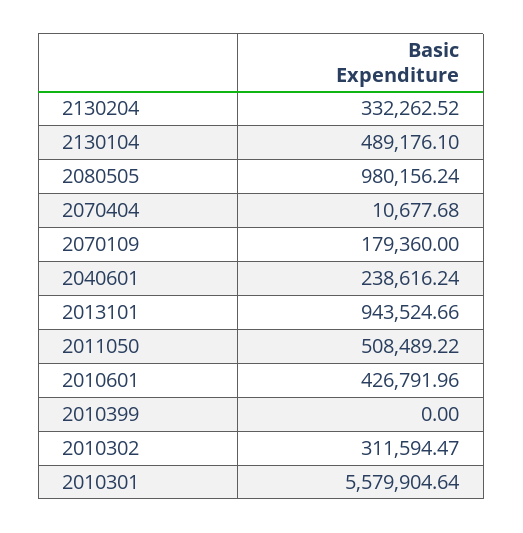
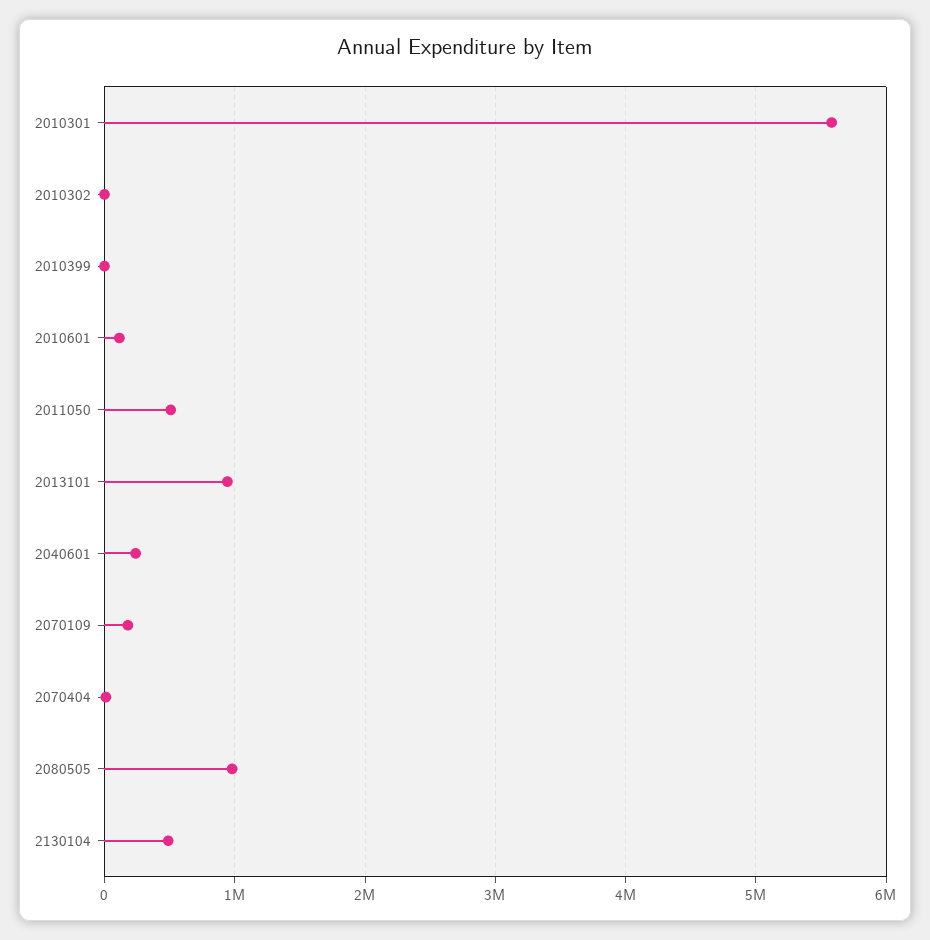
  {
-   "2130204": 332262.52,
    "2130104": 489176.1,
    "2080505": 980156.24,
    "2070404": 10677.68,
    "2070109": 179360,
    "2040601": 238616.24,
    "2013101": 943524.66,
    "2011050": 508489.22,
-   "2010601": 426791.96,
+   "2010601": 100000,
    "2010399": 0,
-   "2010302": 311594.47,
+   "2010302": 0,
    "2010301": 5579904.64
  }

